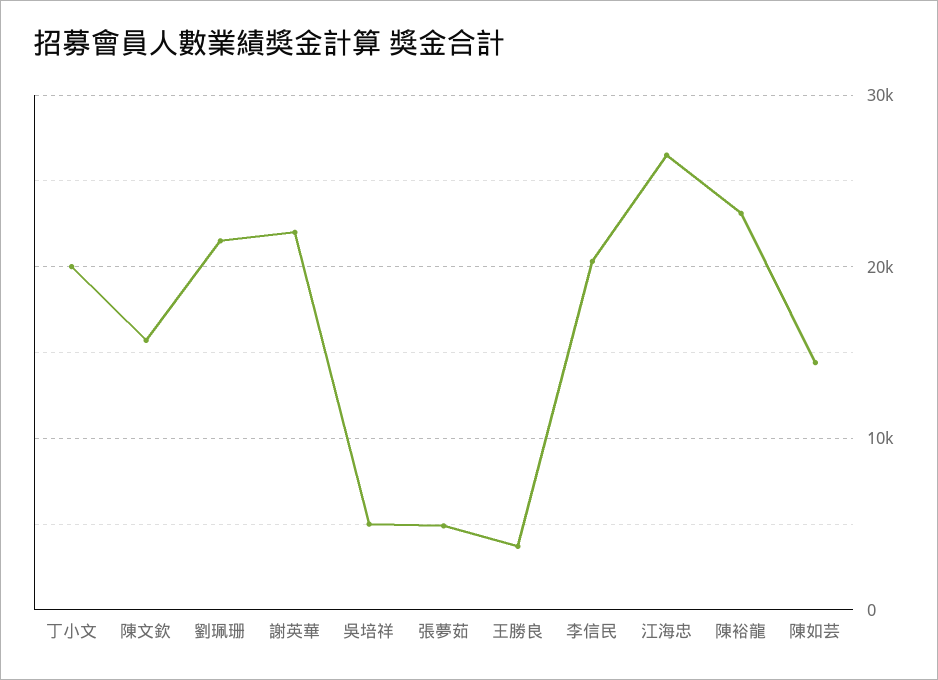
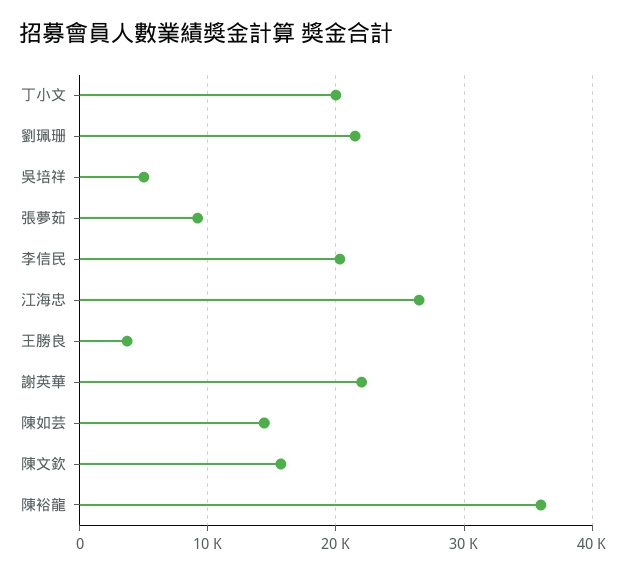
  {
    "丁小文": 20000,
    "陳文欽": 16000,
    "劉珮珊": 22000,
    "謝英華": 22000,
    "吳培祥": 5000,
-   "張夢茹": 5000,
+   "張夢茹": 9000,
    "王勝良": 4000,
    "李信民": 20000,
    "江海忠": 27000,
-   "陳裕龍": 23000,
+   "陳裕龍": 36000,
    "陳如芸": 14000
  }

